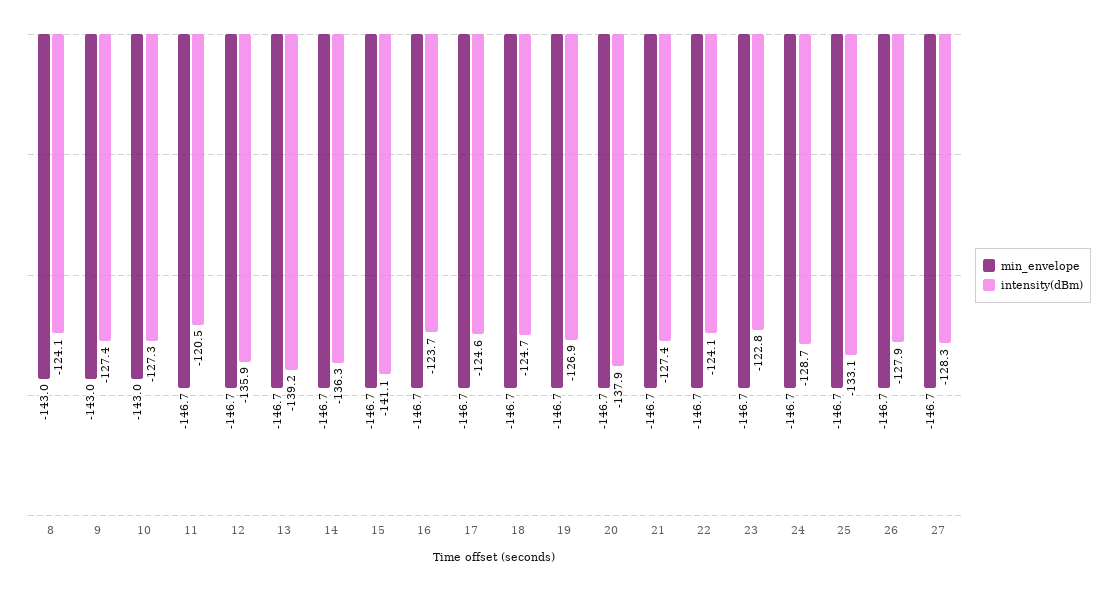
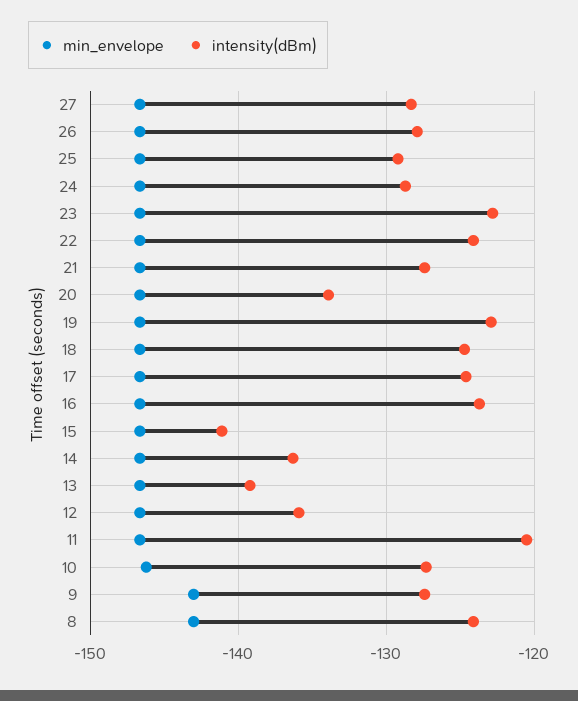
  {
    "min_envelope": {
      "8": -143,
      "9": -143,
-     "10": -143,
+     "10": -146,
      "11": -146.7,
      "12": -146.7,
      "13": -146.7,
      "14": -146.7,
      "15": -146.7,
      "16": -146.7,
      "17": -146.7,
      "18": -146.7,
      "19": -146.7,
      "20": -146.7,
      "21": -146.7,
      "22": -146.7,
      "23": -146.7,
      "24": -146.7,
      "25": -146.7,
      "26": -146.7,
      "27": -146.7
    },
    "intensity(dBm)": {
      "8": -124.1,
      "9": -127.4,
      "10": -127.3,
      "11": -120.5,
      "12": -135.9,
      "13": -139.2,
      "14": -136.3,
      "15": -141.1,
      "16": -123.7,
      "17": -124.6,
      "18": -124.7,
-     "19": -126.9,
+     "19": -123,
-     "20": -137.9,
+     "20": -134,
      "21": -127.4,
      "22": -124.1,
      "23": -122.8,
      "24": -128.7,
-     "25": -133.1,
+     "25": -129,
      "26": -127.9,
      "27": -128.3
    }
  }

